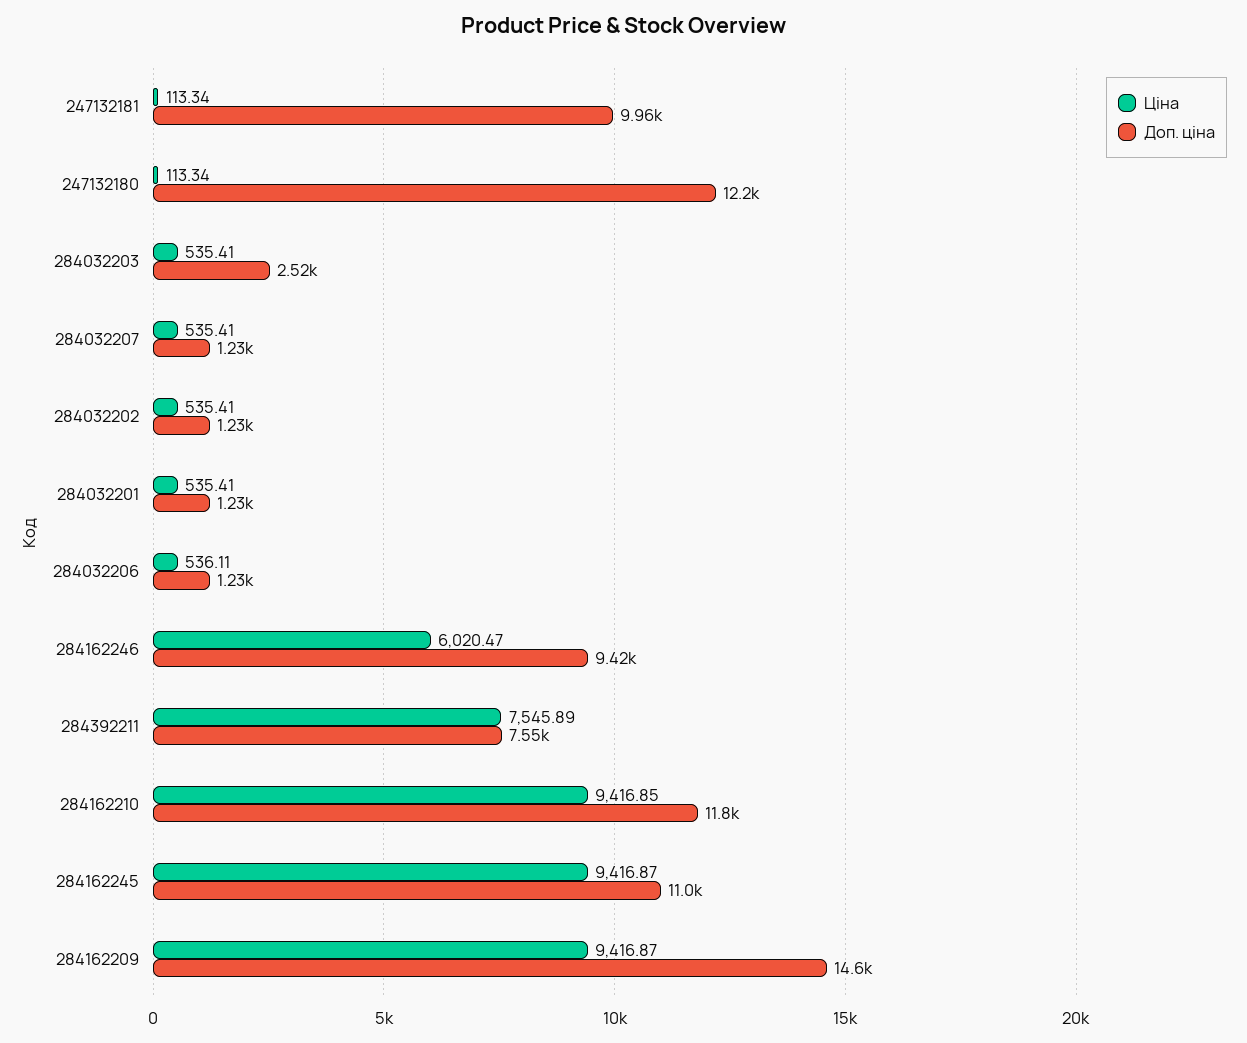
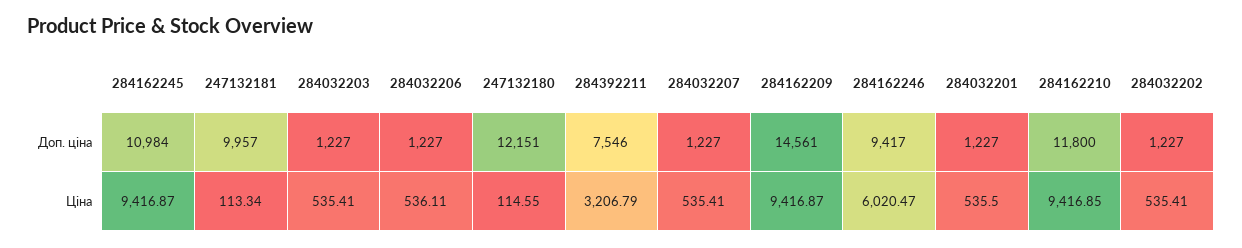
  {
    "Ціна": {
      "247132181": 113.34,
-     "247132180": 113.34,
+     "247132180": 114.55,
      "284032203": 535.41,
      "284032207": 535.41,
      "284032202": 535.41,
-     "284032201": 535.41,
+     "284032201": 535.5,
      "284032206": 536.11,
      "284162246": 6020.47,
-     "284392211": 7545.89,
+     "284392211": 3206.79,
      "284162210": 9416.85,
      "284162245": 9416.87,
      "284162209": 9416.87
    },
    "Доп. ціна": {
      "247132181": 9957,
      "247132180": 12151,
-     "284032203": 2520,
+     "284032203": 1227,
      "284032207": 1227,
      "284032202": 1227,
      "284032201": 1227,
      "284032206": 1227,
      "284162246": 9417,
      "284392211": 7546,
      "284162210": 11800,
      "284162245": 10984,
      "284162209": 14561
    }
  }

